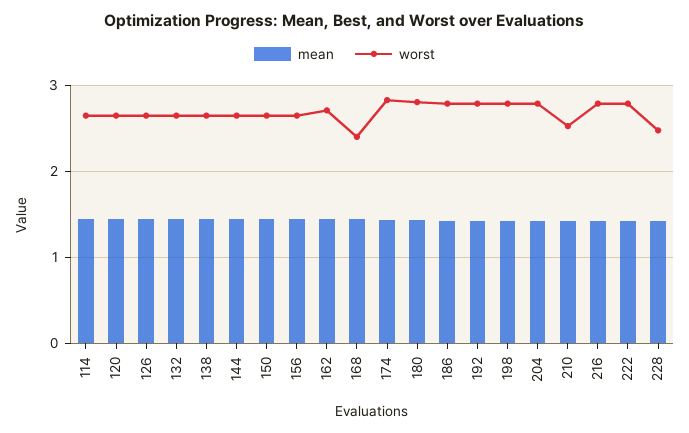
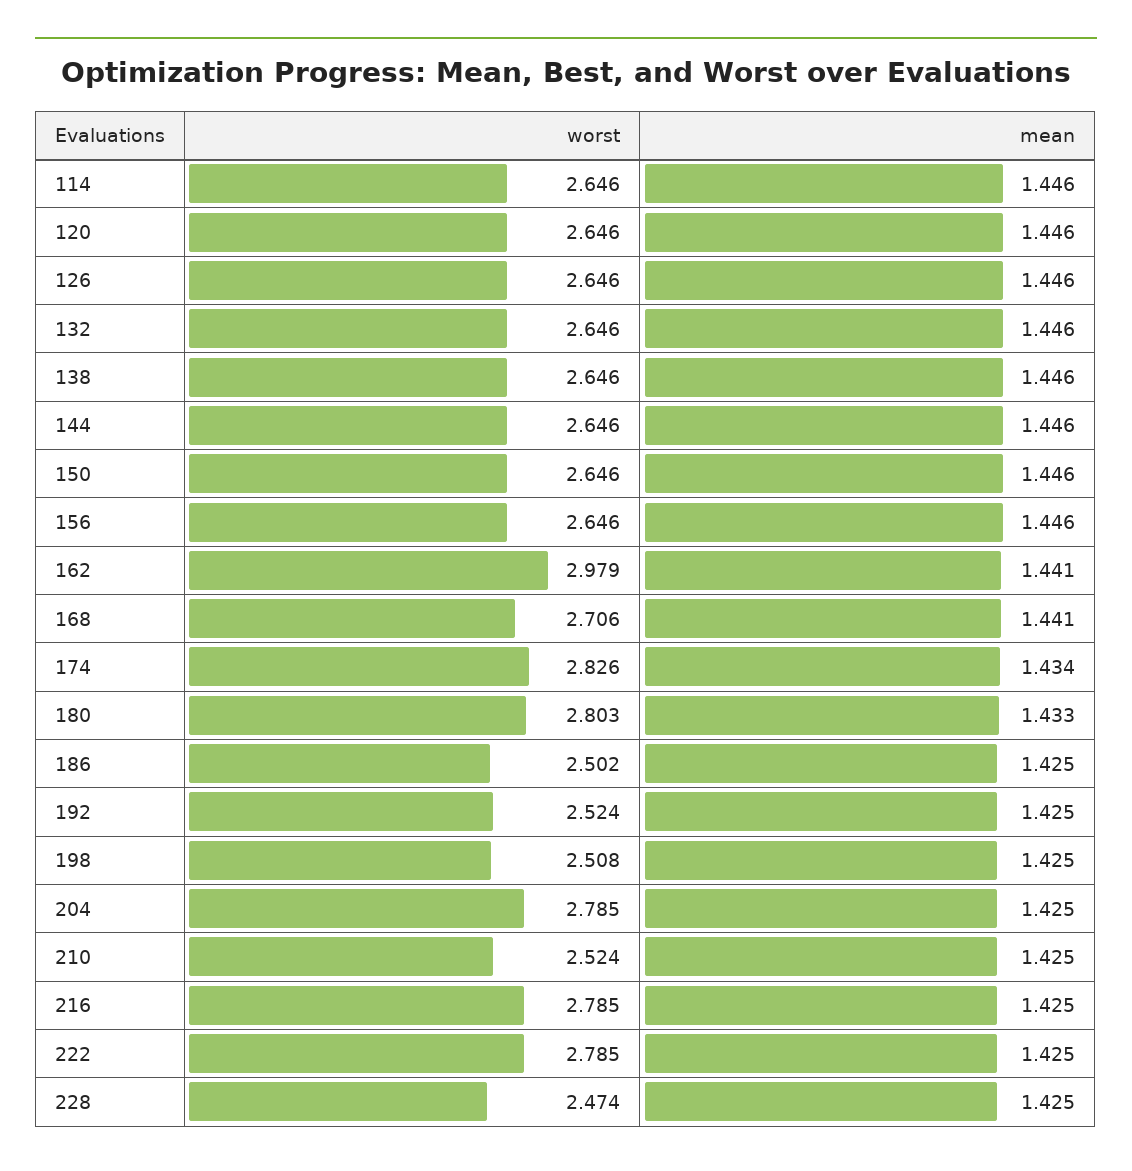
  {
    "mean": {
      "114": 1.446,
      "120": 1.446,
      "126": 1.446,
      "132": 1.446,
      "138": 1.446,
      "144": 1.446,
      "150": 1.446,
      "156": 1.446,
      "162": 1.441,
      "168": 1.441,
      "174": 1.434,
      "180": 1.433,
      "186": 1.425,
      "192": 1.425,
      "198": 1.425,
      "204": 1.425,
      "210": 1.425,
      "216": 1.425,
      "222": 1.425,
      "228": 1.425
    },
    "worst": {
      "114": 2.646,
      "120": 2.646,
      "126": 2.646,
      "132": 2.646,
      "138": 2.646,
      "144": 2.646,
      "150": 2.646,
      "156": 2.646,
-     "162": 2.7,
+     "162": 2.979,
-     "168": 2.4,
+     "168": 2.706,
      "174": 2.826,
      "180": 2.803,
-     "186": 2.8,
+     "186": 2.502,
-     "192": 2.8,
+     "192": 2.524,
-     "198": 2.8,
+     "198": 2.508,
      "204": 2.785,
      "210": 2.524,
      "216": 2.785,
      "222": 2.785,
      "228": 2.474
    }
  }

